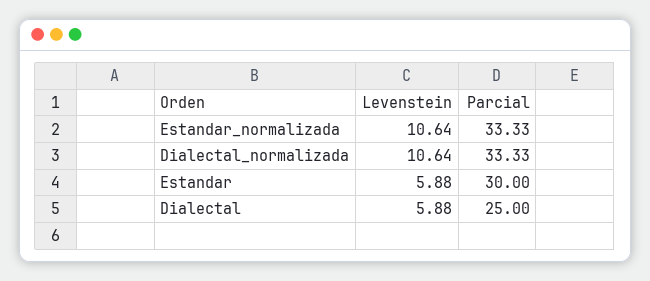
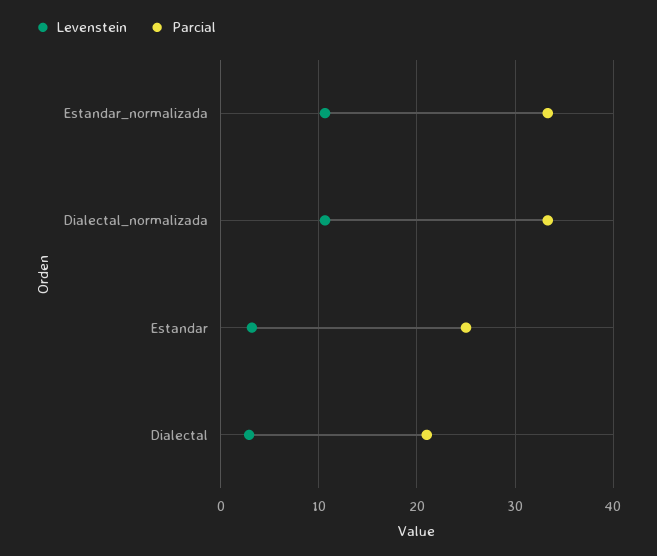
  {
    "Levenstein": {
      "Estandar_normalizada": 10.64,
      "Dialectal_normalizada": 10.64,
-     "Estandar": 5.88,
+     "Estandar": 3,
-     "Dialectal": 5.88
+     "Dialectal": 3
    },
    "Parcial": {
      "Estandar_normalizada": 33.33,
      "Dialectal_normalizada": 33.33,
-     "Estandar": 30,
+     "Estandar": 25,
-     "Dialectal": 25
+     "Dialectal": 21
    }
  }

